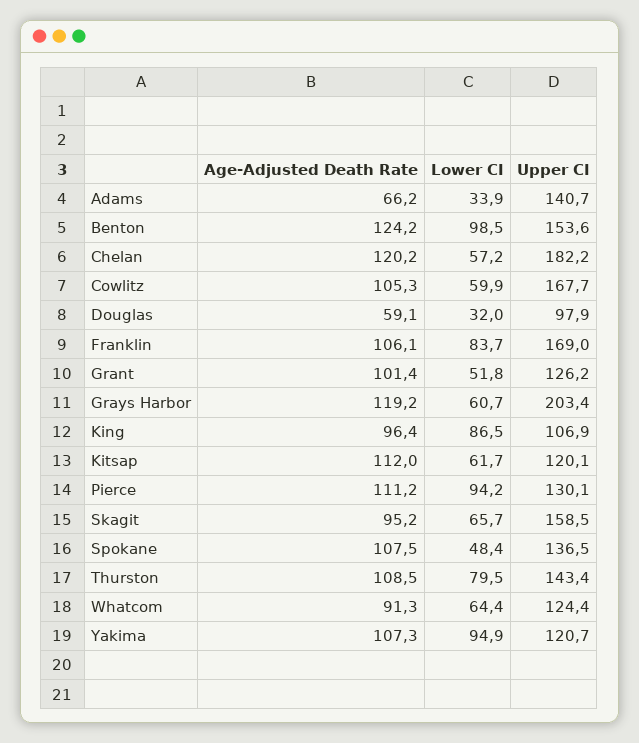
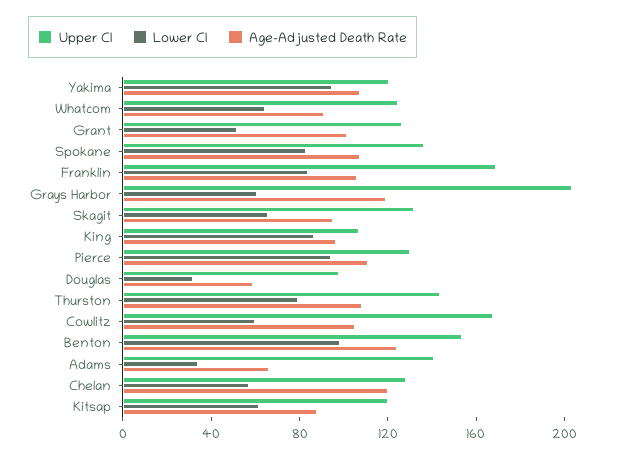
  {
    "Age-Adjusted Death Rate": {
      "Adams": 66.2,
      "Benton": 124.2,
      "Chelan": 120.2,
      "Cowlitz": 105.3,
      "Douglas": 59.1,
      "Franklin": 106.1,
      "Grant": 101.4,
      "Grays Harbor": 119.2,
      "King": 96.4,
-     "Kitsap": 112,
+     "Kitsap": 90,
      "Pierce": 111.2,
      "Skagit": 95.2,
      "Spokane": 107.5,
      "Thurston": 108.5,
      "Whatcom": 91.3,
      "Yakima": 107.3
    },
    "Lower CI": {
      "Adams": 33.9,
      "Benton": 98.5,
      "Chelan": 57.2,
      "Cowlitz": 59.9,
      "Douglas": 32,
      "Franklin": 83.7,
      "Grant": 51.8,
      "Grays Harbor": 60.7,
      "King": 86.5,
      "Kitsap": 61.7,
      "Pierce": 94.2,
      "Skagit": 65.7,
-     "Spokane": 48.4,
+     "Spokane": 80,
      "Thurston": 79.5,
      "Whatcom": 64.4,
      "Yakima": 94.9
    },
    "Upper CI": {
      "Adams": 140.7,
      "Benton": 153.6,
-     "Chelan": 182.2,
+     "Chelan": 130,
      "Cowlitz": 167.7,
      "Douglas": 97.9,
      "Franklin": 169,
      "Grant": 126.2,
      "Grays Harbor": 203.4,
      "King": 106.9,
      "Kitsap": 120.1,
      "Pierce": 130.1,
-     "Skagit": 158.5,
+     "Skagit": 130,
      "Spokane": 136.5,
      "Thurston": 143.4,
      "Whatcom": 124.4,
      "Yakima": 120.7
    }
  }

